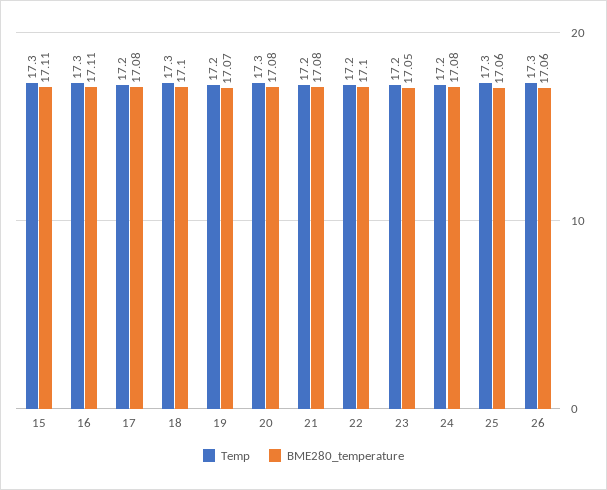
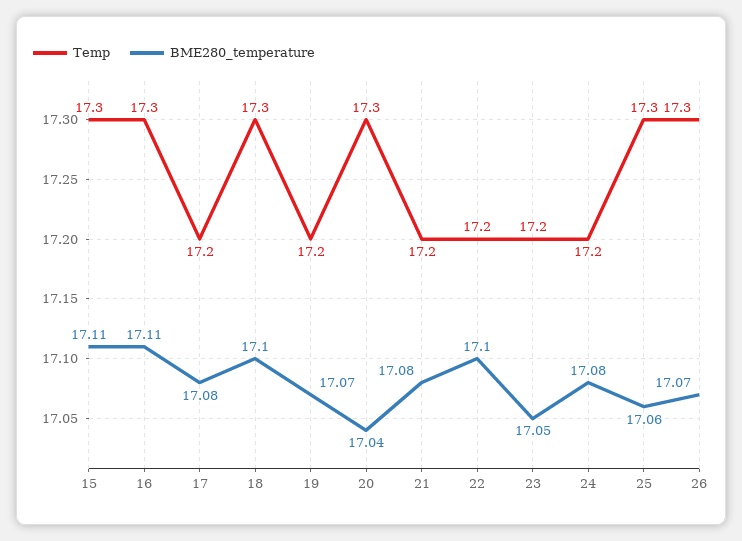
  {
    "Temp": {
      "15": 17.3,
      "16": 17.3,
      "17": 17.2,
      "18": 17.3,
      "19": 17.2,
      "20": 17.3,
      "21": 17.2,
      "22": 17.2,
      "23": 17.2,
      "24": 17.2,
      "25": 17.3,
      "26": 17.3
    },
    "BME280_temperature": {
      "15": 17.11,
      "16": 17.11,
      "17": 17.08,
      "18": 17.1,
      "19": 17.07,
-     "20": 17.08,
+     "20": 17.04,
      "21": 17.08,
      "22": 17.1,
      "23": 17.05,
      "24": 17.08,
      "25": 17.06,
-     "26": 17.06
+     "26": 17.07
    }
  }

